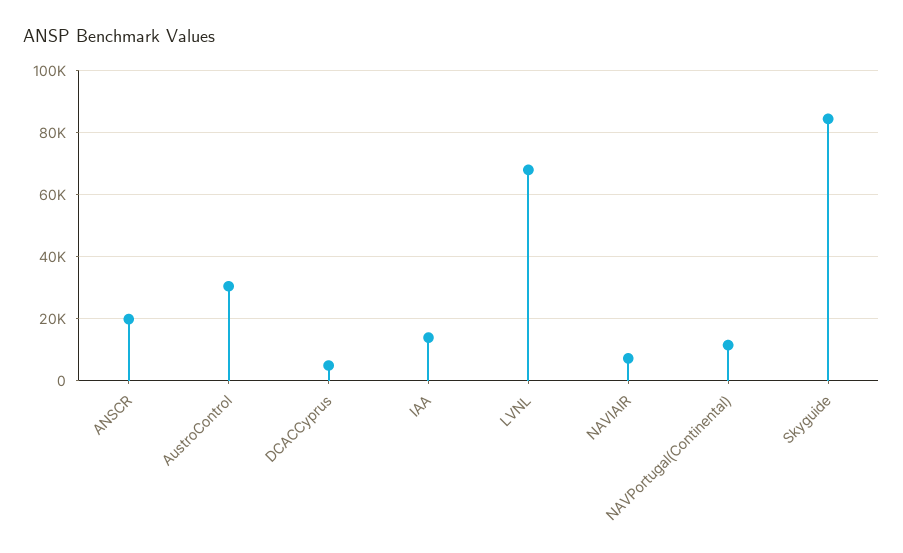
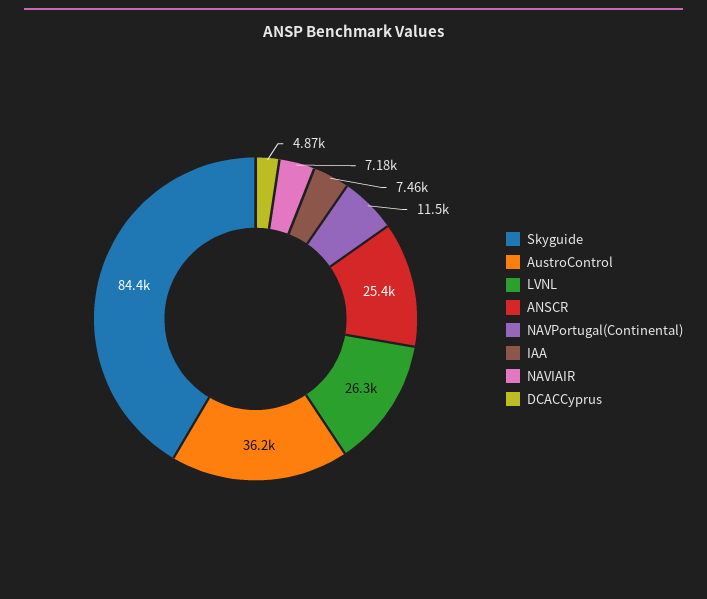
  {
-   "ANSCR": 20000,
+   "ANSCR": 25400,
-   "AustroControl": 30000,
+   "AustroControl": 36200,
    "DCACCyprus": 4870,
-   "IAA": 14000,
+   "IAA": 7460,
-   "LVNL": 68000,
+   "LVNL": 26300,
    "NAVIAIR": 7180,
    "NAVPortugal(Continental)": 11500,
    "Skyguide": 84400
  }

